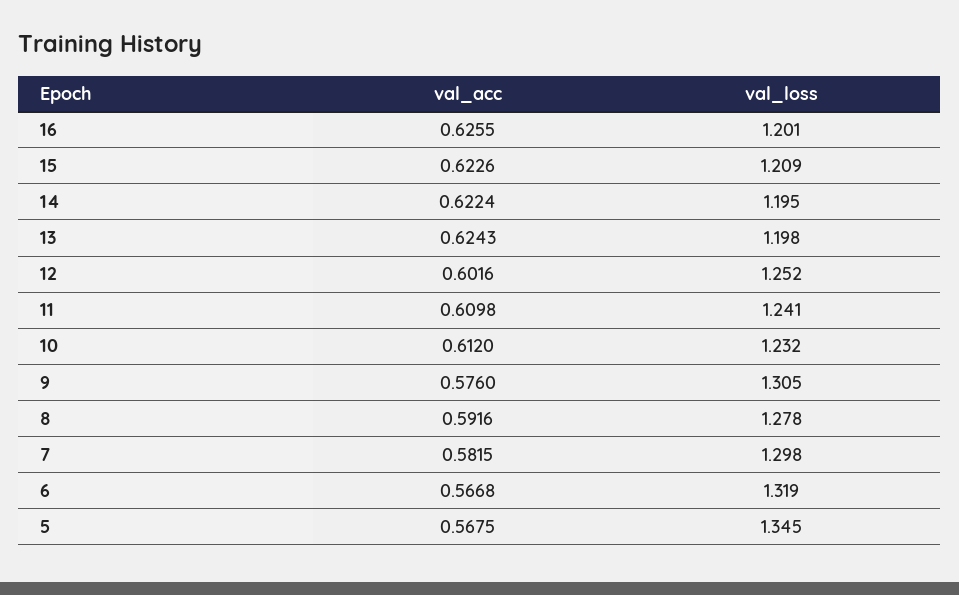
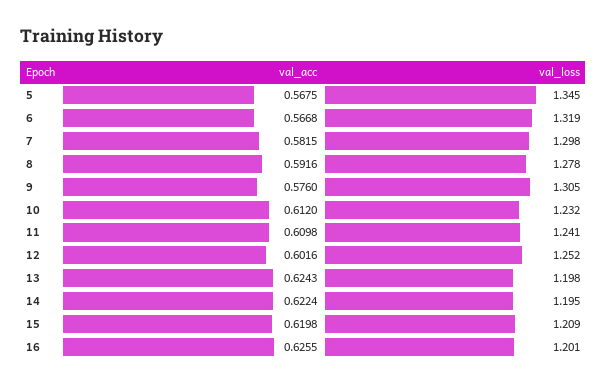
  {
    "val_acc": {
      "16": 0.6255,
-     "15": 0.6226,
+     "15": 0.6198,
      "14": 0.6224,
      "13": 0.6243,
      "12": 0.6016,
      "11": 0.6098,
      "10": 0.612,
      "9": 0.576,
      "8": 0.5916,
      "7": 0.5815,
      "6": 0.5668,
      "5": 0.5675
    },
    "val_loss": {
      "16": 1.201,
      "15": 1.209,
      "14": 1.195,
      "13": 1.198,
      "12": 1.252,
      "11": 1.241,
      "10": 1.232,
      "9": 1.305,
      "8": 1.278,
      "7": 1.298,
      "6": 1.319,
      "5": 1.345
    }
  }

